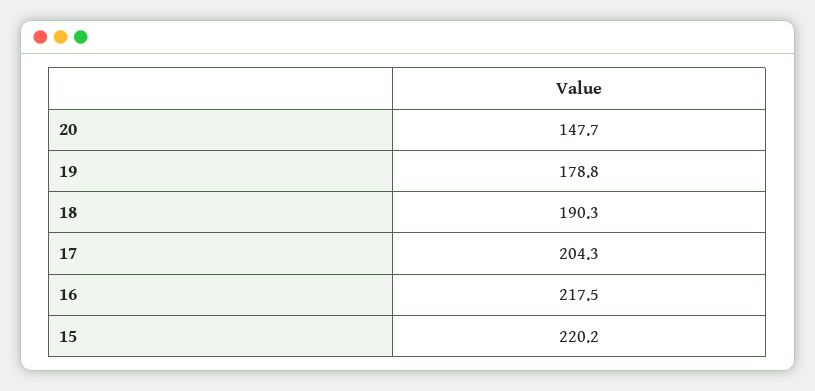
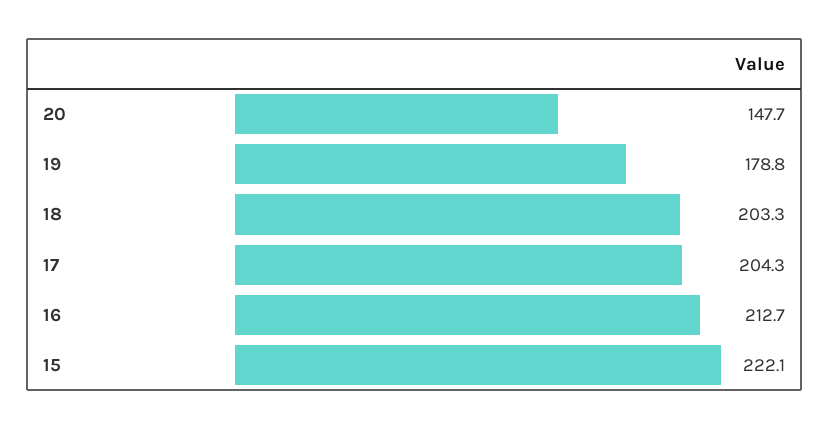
  {
    "20": 147.7,
    "19": 178.8,
-   "18": 190.3,
+   "18": 203.3,
    "17": 204.3,
-   "16": 217.5,
+   "16": 212.7,
-   "15": 220.2
+   "15": 222.1
  }

